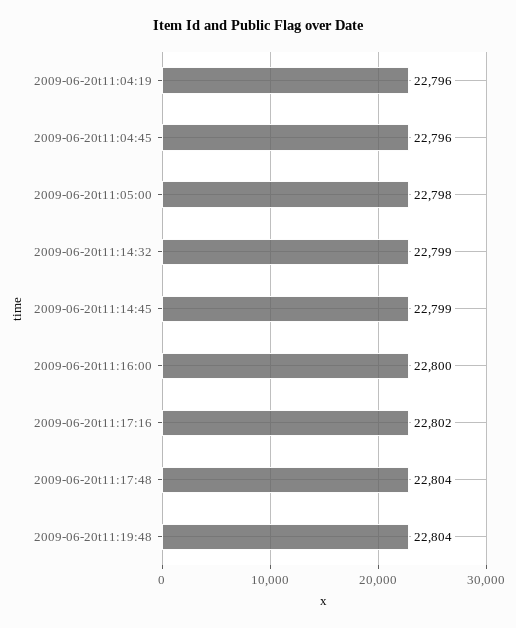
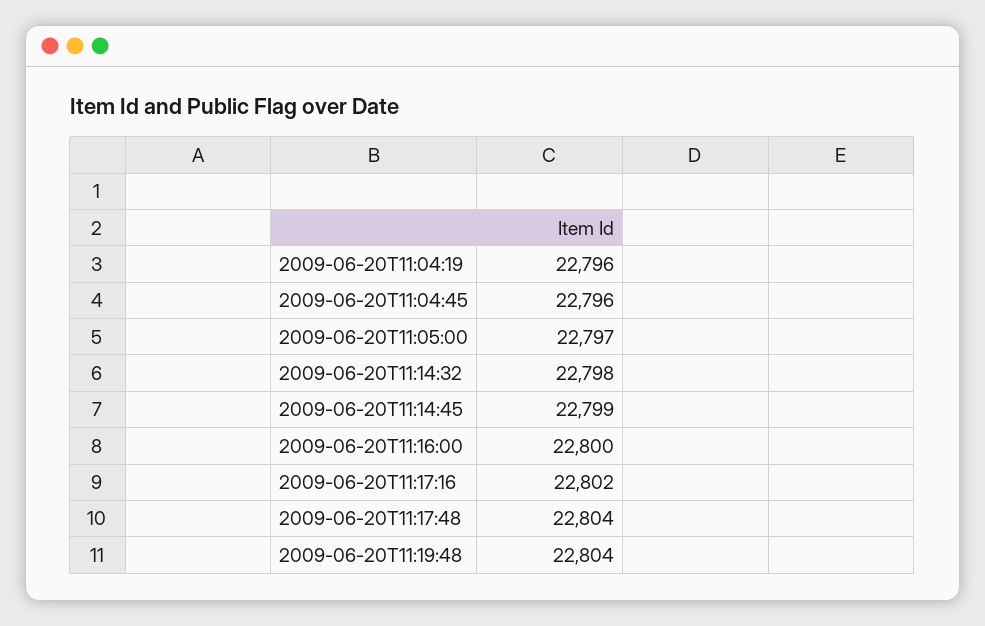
  {
    "2009-06-20t11:04:19": 22796,
    "2009-06-20t11:04:45": 22796,
-   "2009-06-20t11:05:00": 22798,
+   "2009-06-20t11:05:00": 22797,
-   "2009-06-20t11:14:32": 22799,
+   "2009-06-20t11:14:32": 22798,
    "2009-06-20t11:14:45": 22799,
    "2009-06-20t11:16:00": 22800,
    "2009-06-20t11:17:16": 22802,
    "2009-06-20t11:17:48": 22804,
    "2009-06-20t11:19:48": 22804
  }

